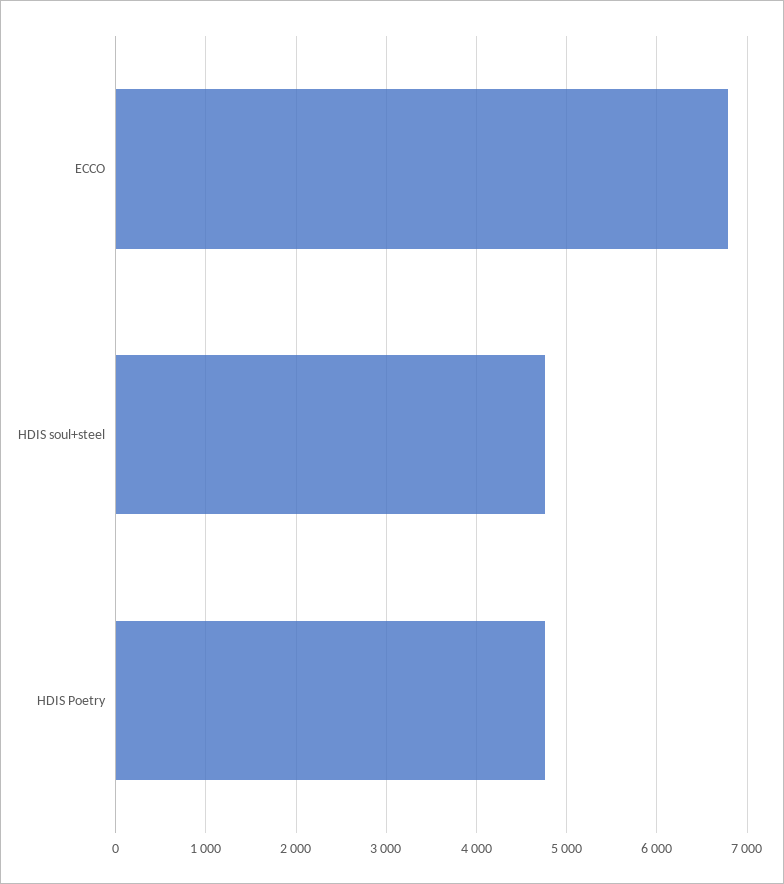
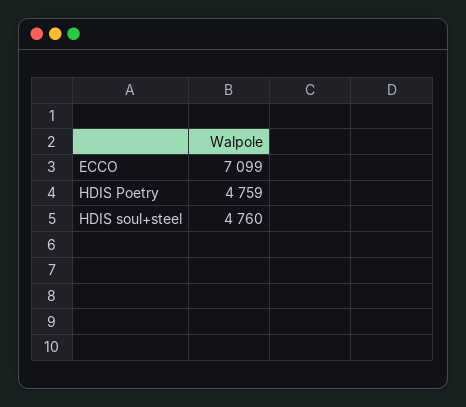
  {
-   "ECCO": 6800,
+   "ECCO": 7099,
    "HDIS soul+steel": 4760,
    "HDIS Poetry": 4759
  }

